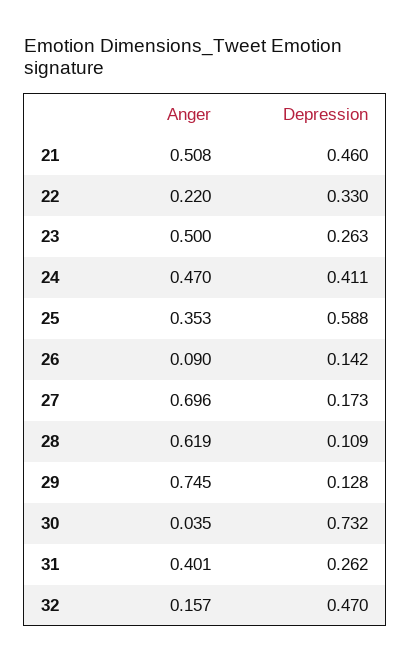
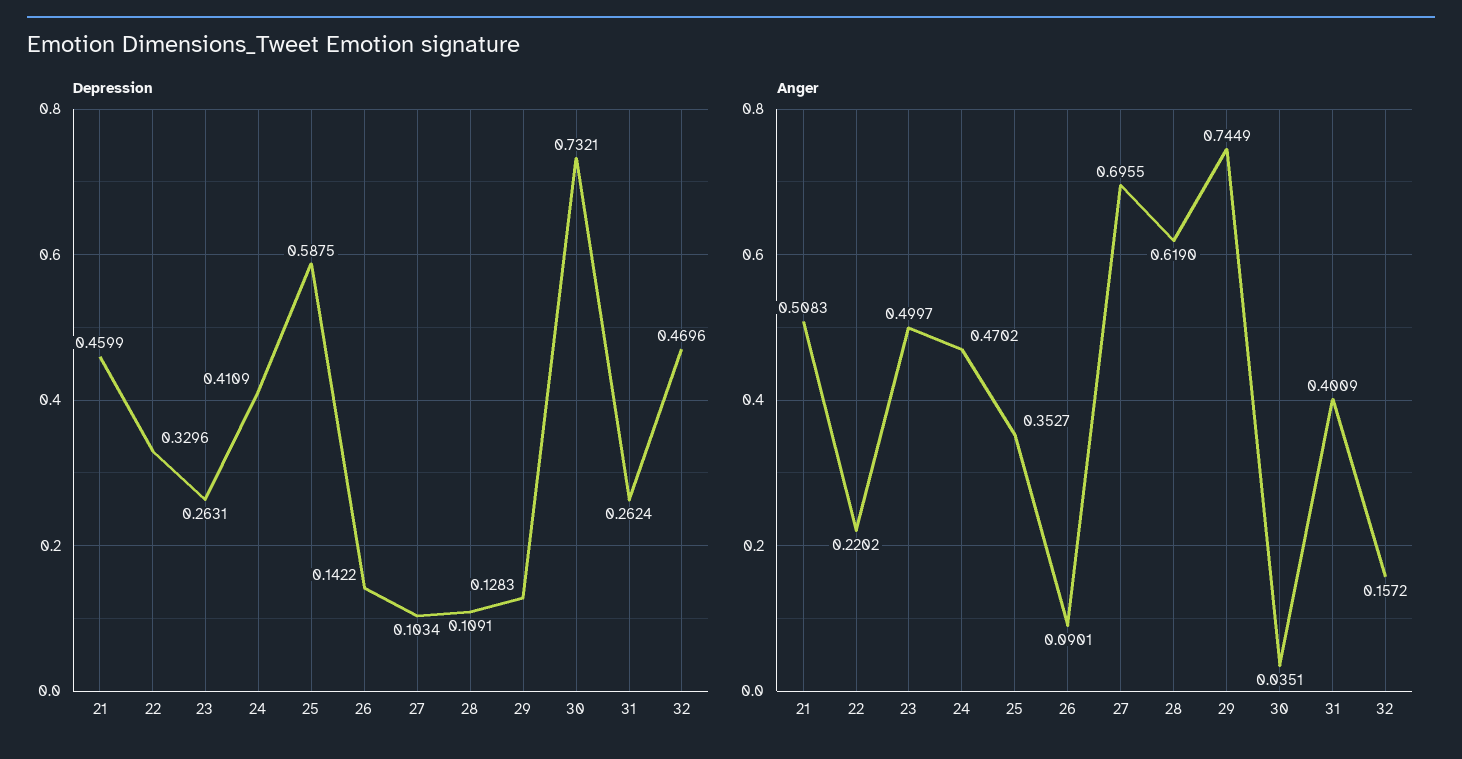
  {
    "Anger": {
      "21": 0.5083,
      "22": 0.2202,
      "23": 0.4997,
      "24": 0.4702,
      "25": 0.3527,
      "26": 0.0901,
      "27": 0.6955,
      "28": 0.619,
      "29": 0.7449,
      "30": 0.0351,
      "31": 0.4009,
      "32": 0.1572
    },
    "Depression": {
      "21": 0.4599,
      "22": 0.3296,
      "23": 0.2631,
      "24": 0.4109,
      "25": 0.5875,
      "26": 0.1422,
-     "27": 0.173,
+     "27": 0.1034,
      "28": 0.1091,
      "29": 0.1283,
      "30": 0.7321,
      "31": 0.2624,
      "32": 0.4696
    }
  }

